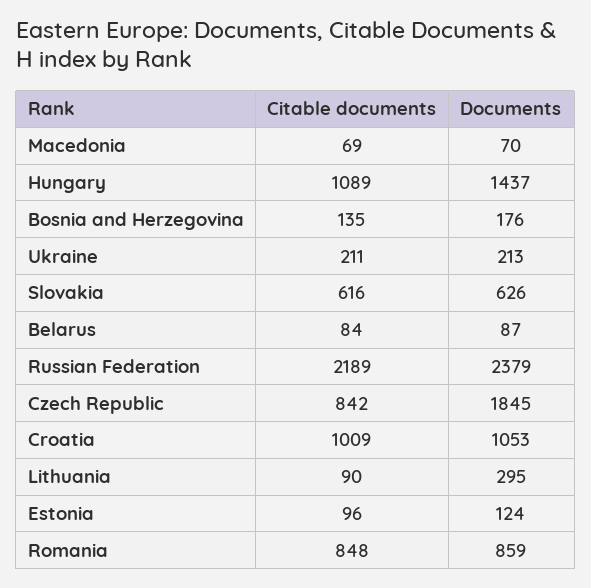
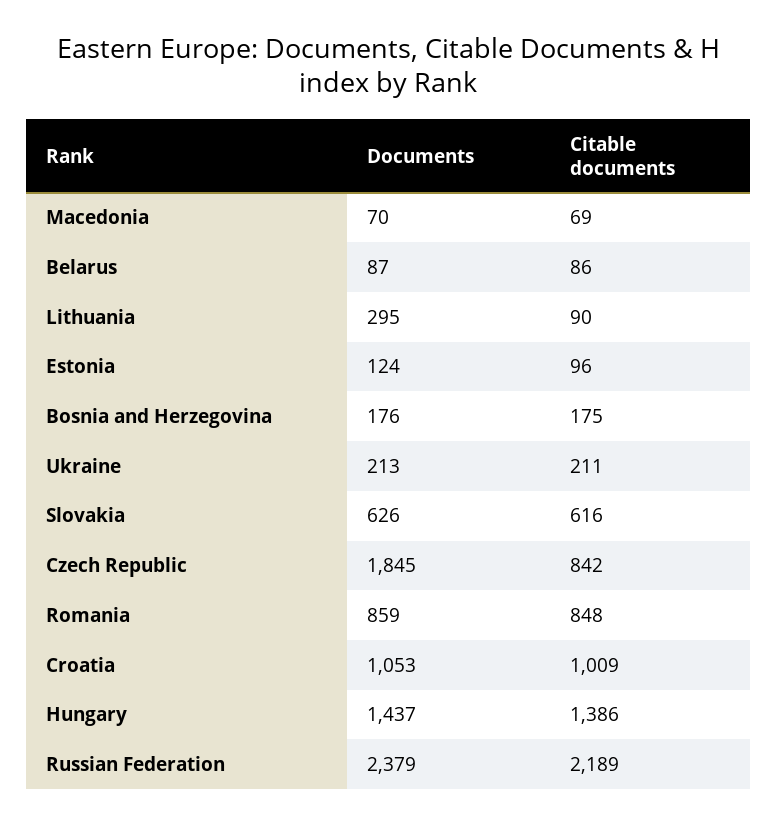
  {
    "Citable documents": {
      "Macedonia": 69,
-     "Hungary": 1089,
+     "Hungary": 1386,
-     "Bosnia and Herzegovina": 135,
+     "Bosnia and Herzegovina": 175,
      "Ukraine": 211,
      "Slovakia": 616,
-     "Belarus": 84,
+     "Belarus": 86,
      "Russian Federation": 2189,
      "Czech Republic": 842,
      "Croatia": 1009,
      "Lithuania": 90,
      "Estonia": 96,
      "Romania": 848
    },
    "Documents": {
      "Macedonia": 70,
      "Hungary": 1437,
      "Bosnia and Herzegovina": 176,
      "Ukraine": 213,
      "Slovakia": 626,
      "Belarus": 87,
      "Russian Federation": 2379,
      "Czech Republic": 1845,
      "Croatia": 1053,
      "Lithuania": 295,
      "Estonia": 124,
      "Romania": 859
    }
  }

